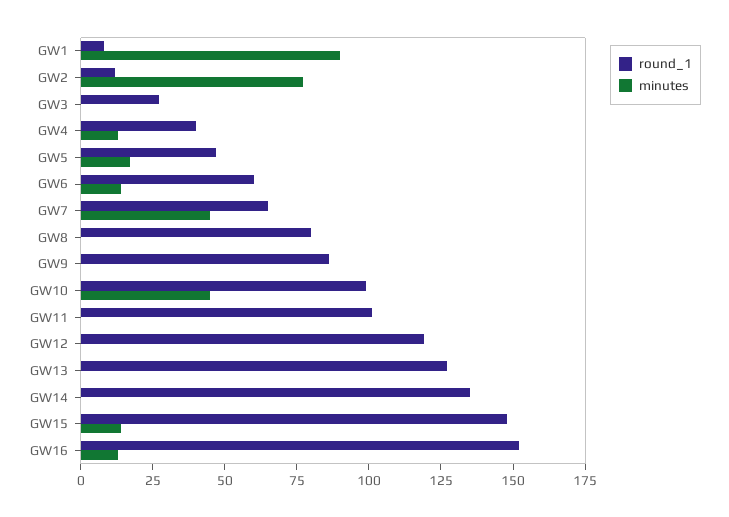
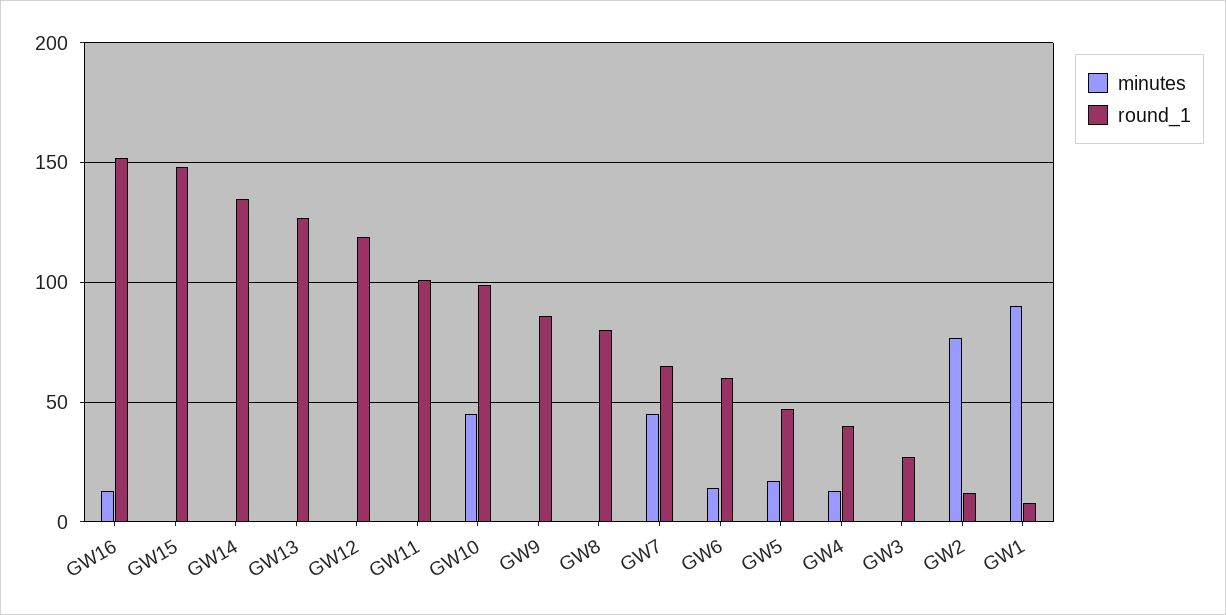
  {
    "round_1": {
      "GW1": 10,
      "GW2": 10,
      "GW3": 25,
      "GW4": 40,
      "GW5": 45,
      "GW6": 60,
      "GW7": 65,
      "GW8": 80,
      "GW9": 85,
      "GW10": 100,
      "GW11": 100,
      "GW12": 120,
      "GW13": 125,
      "GW14": 135,
      "GW15": 150,
      "GW16": 150
    },
    "minutes": {
      "GW1": 90,
      "GW2": 75,
      "GW3": 0,
      "GW4": 15,
      "GW5": 15,
      "GW6": 15,
      "GW7": 45,
      "GW8": 0,
      "GW9": 0,
      "GW10": 45,
      "GW11": 0,
      "GW12": 0,
      "GW13": 0,
      "GW14": 0,
-     "GW15": 15,
+     "GW15": 0,
      "GW16": 15
    }
  }

